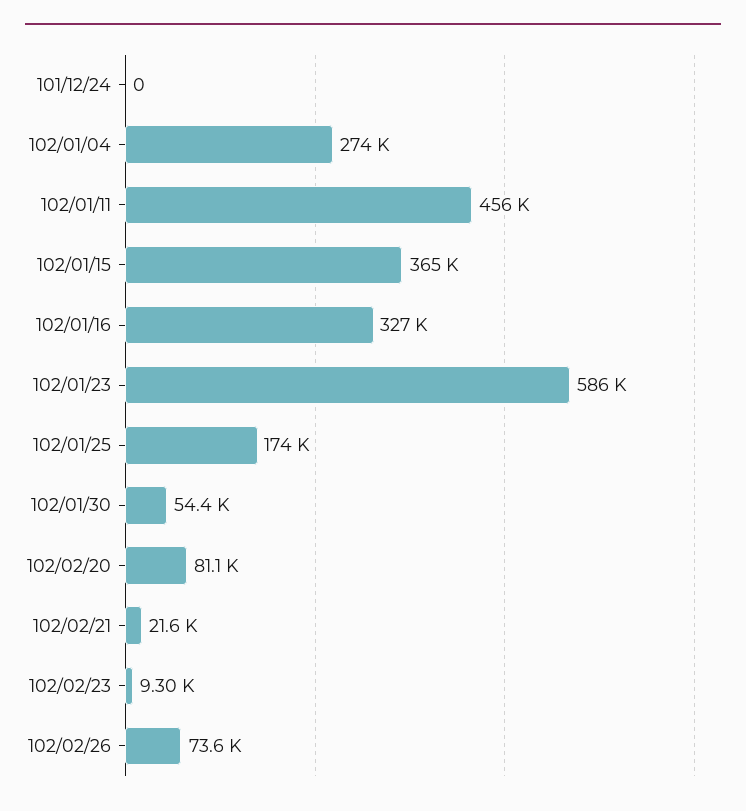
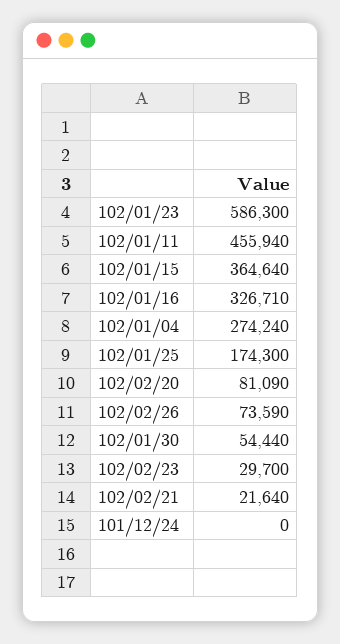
  {
    "101/12/24": 0,
    "102/01/04": 274240,
    "102/01/11": 455940,
    "102/01/15": 364640,
    "102/01/16": 326710,
    "102/01/23": 586300,
    "102/01/25": 174300,
    "102/01/30": 54440,
    "102/02/20": 81090,
    "102/02/21": 21640,
-   "102/02/23": 9300,
+   "102/02/23": 29700,
    "102/02/26": 73590
  }

